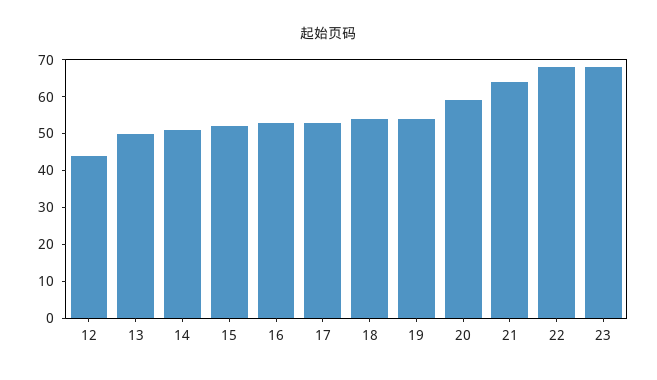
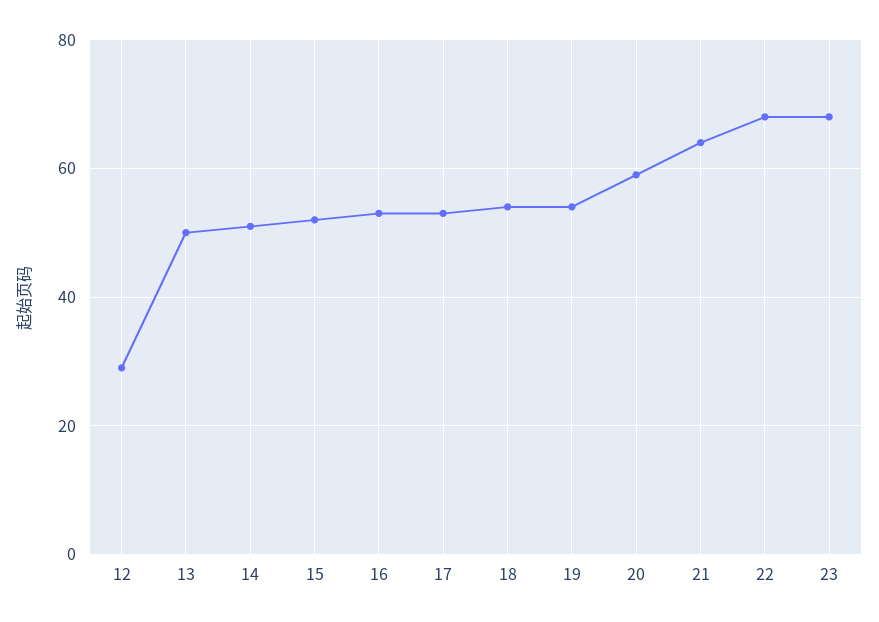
  {
-   "12": 45,
+   "12": 30,
    "13": 50,
    "14": 50,
    "15": 50,
    "16": 55,
    "17": 55,
    "18": 55,
    "19": 55,
    "20": 60,
    "21": 65,
    "22": 70,
    "23": 70
  }

